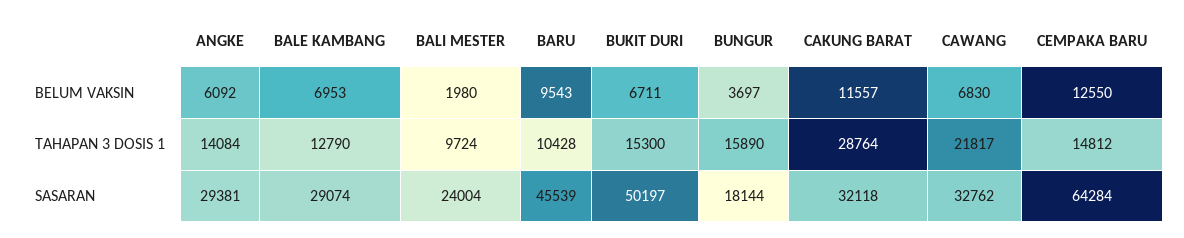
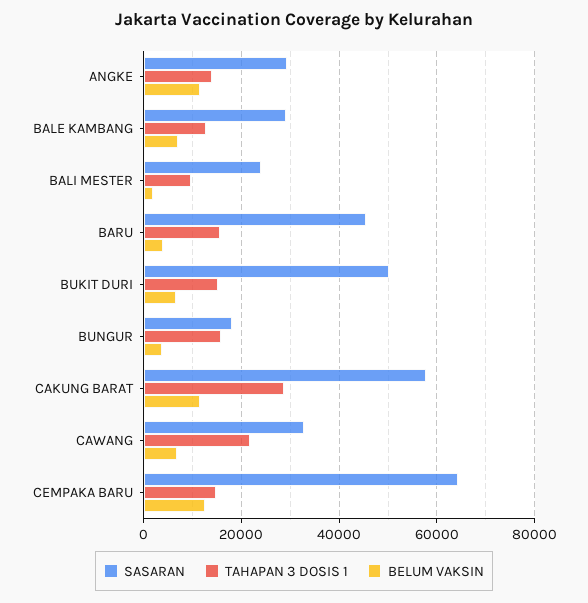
  {
    "BELUM VAKSIN": {
-     "ANGKE": 6092,
+     "ANGKE": 12000,
      "BALE KAMBANG": 6953,
      "BALI MESTER": 1980,
-     "BARU": 9543,
+     "BARU": 4000,
      "BUKIT DURI": 6711,
      "BUNGUR": 3697,
      "CAKUNG BARAT": 11557,
      "CAWANG": 6830,
      "CEMPAKA BARU": 12550
    },
    "TAHAPAN 3 DOSIS 1": {
      "ANGKE": 14084,
      "BALE KAMBANG": 12790,
      "BALI MESTER": 9724,
-     "BARU": 10428,
+     "BARU": 16000,
      "BUKIT DURI": 15300,
      "BUNGUR": 15890,
      "CAKUNG BARAT": 28764,
      "CAWANG": 21817,
      "CEMPAKA BARU": 14812
    },
    "SASARAN": {
      "ANGKE": 29381,
      "BALE KAMBANG": 29074,
      "BALI MESTER": 24004,
      "BARU": 45539,
      "BUKIT DURI": 50197,
      "BUNGUR": 18144,
-     "CAKUNG BARAT": 32118,
+     "CAKUNG BARAT": 58000,
      "CAWANG": 32762,
      "CEMPAKA BARU": 64284
    }
  }

